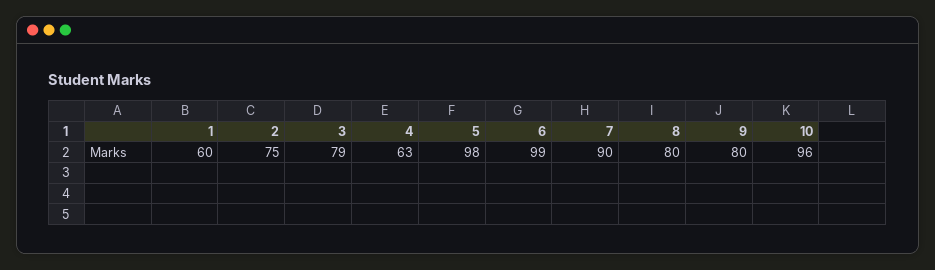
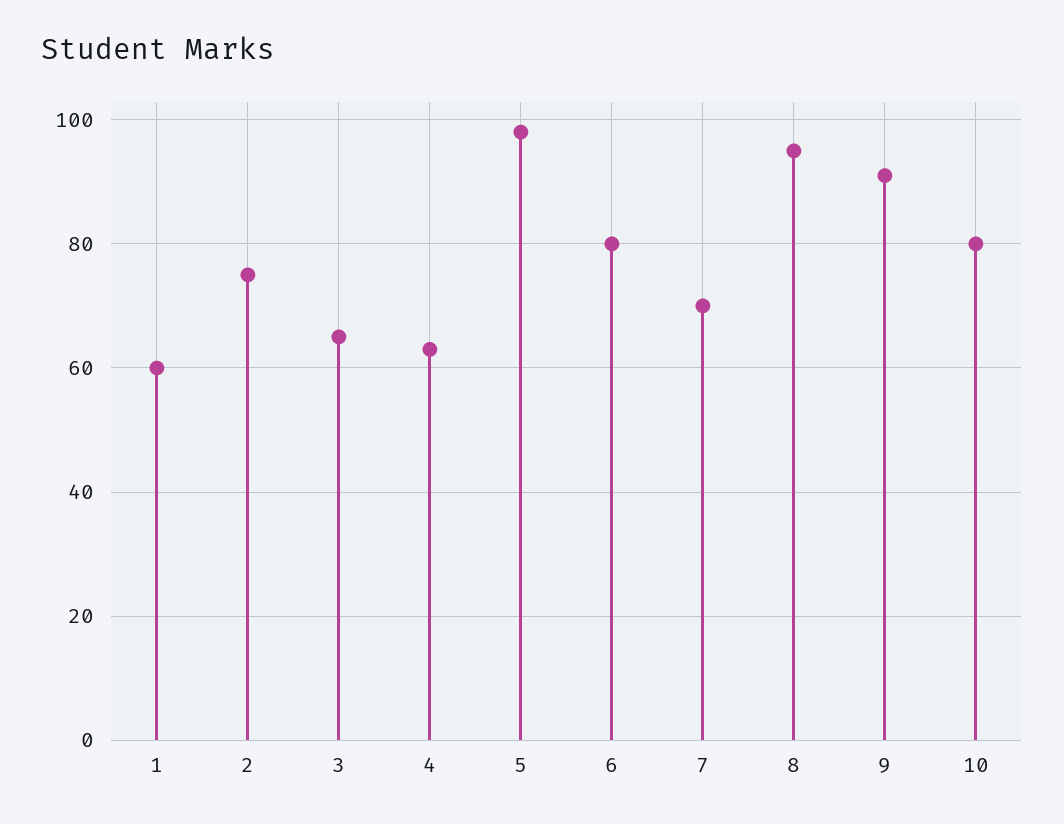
  {
    "1": 60,
    "2": 75,
-   "3": 79,
+   "3": 65,
    "4": 63,
    "5": 98,
-   "6": 99,
+   "6": 80,
-   "7": 90,
+   "7": 70,
-   "8": 80,
+   "8": 95,
-   "9": 80,
+   "9": 90,
-   "10": 96
+   "10": 80
  }

